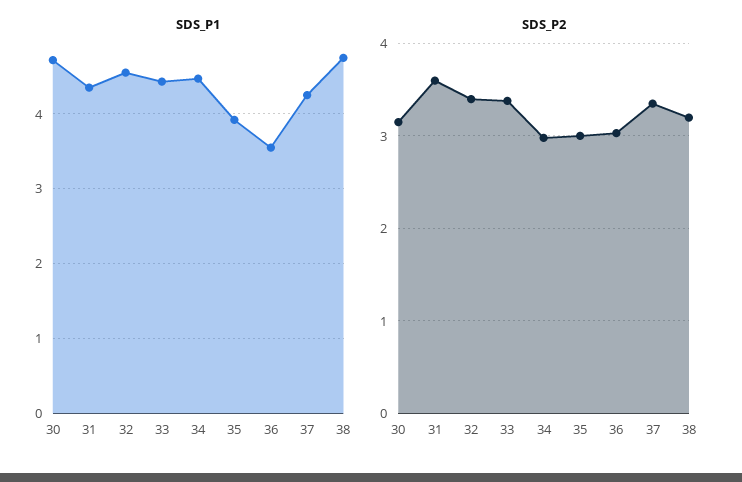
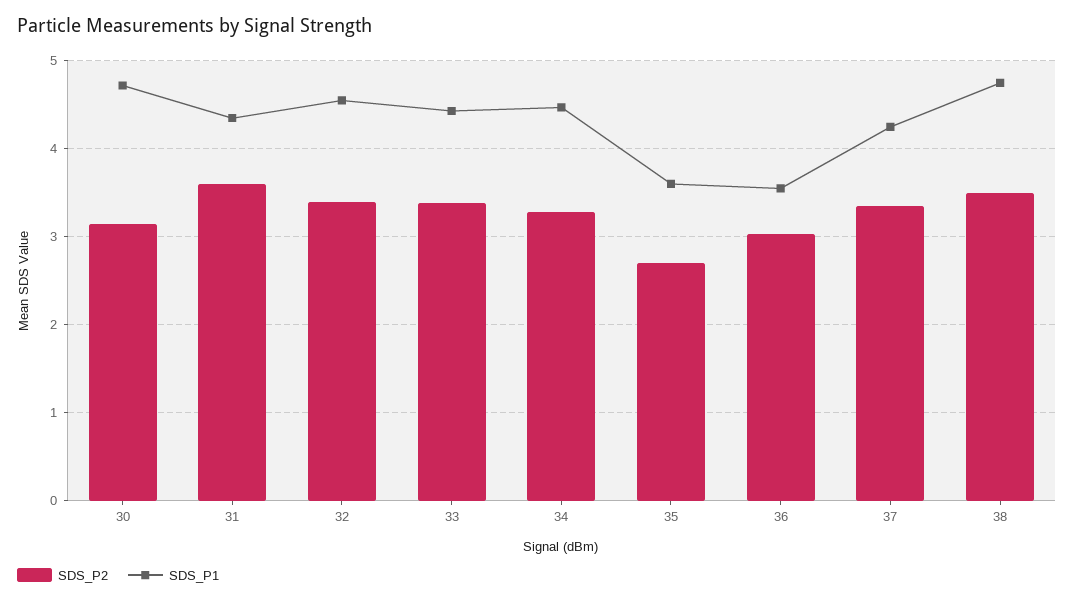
  {
    "SDS_P1": {
      "30": 4.7,
      "31": 4.4,
      "32": 4.6,
      "33": 4.4,
      "34": 4.5,
-     "35": 3.9,
+     "35": 3.6,
      "36": 3.6,
      "37": 4.3,
      "38": 4.8
    },
    "SDS_P2": {
      "30": 3.2,
      "31": 3.6,
      "32": 3.4,
      "33": 3.4,
-     "34": 3,
+     "34": 3.3,
-     "35": 3,
+     "35": 2.7,
      "36": 3,
      "37": 3.4,
-     "38": 3.2
+     "38": 3.5
    }
  }

